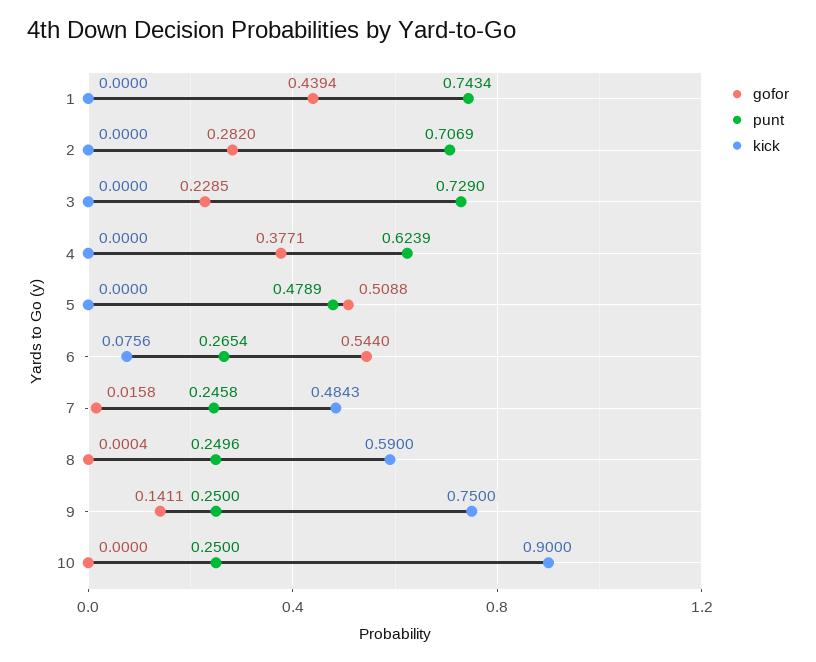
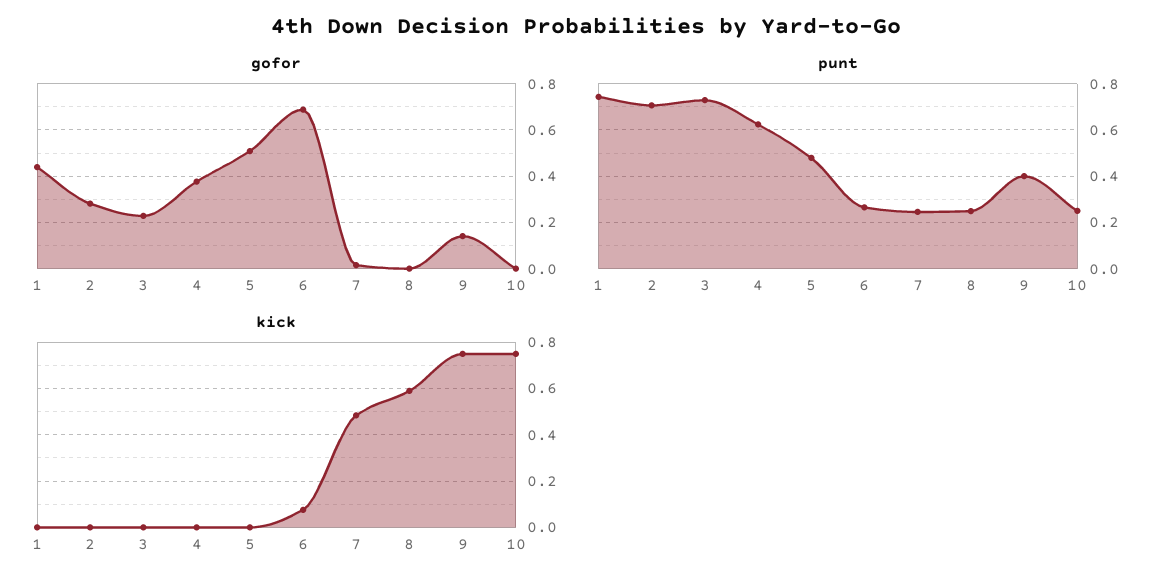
  {
    "gofor": {
      "1": 0.4394,
      "2": 0.282,
      "3": 0.2285,
      "4": 0.3771,
      "5": 0.5088,
-     "6": 0.544,
+     "6": 0.7,
      "7": 0.0158,
      "8": 0.0004,
      "9": 0.1411,
      "10": 0
    },
    "punt": {
      "1": 0.7434,
      "2": 0.7069,
      "3": 0.729,
      "4": 0.6239,
      "5": 0.4789,
      "6": 0.2654,
      "7": 0.2458,
      "8": 0.2496,
-     "9": 0.25,
+     "9": 0.4,
      "10": 0.25
    },
    "kick": {
      "1": 0,
      "2": 0,
      "3": 0,
      "4": 0,
      "5": 0,
      "6": 0.0756,
      "7": 0.4843,
      "8": 0.59,
      "9": 0.75,
-     "10": 0.9
+     "10": 0.75
    }
  }

